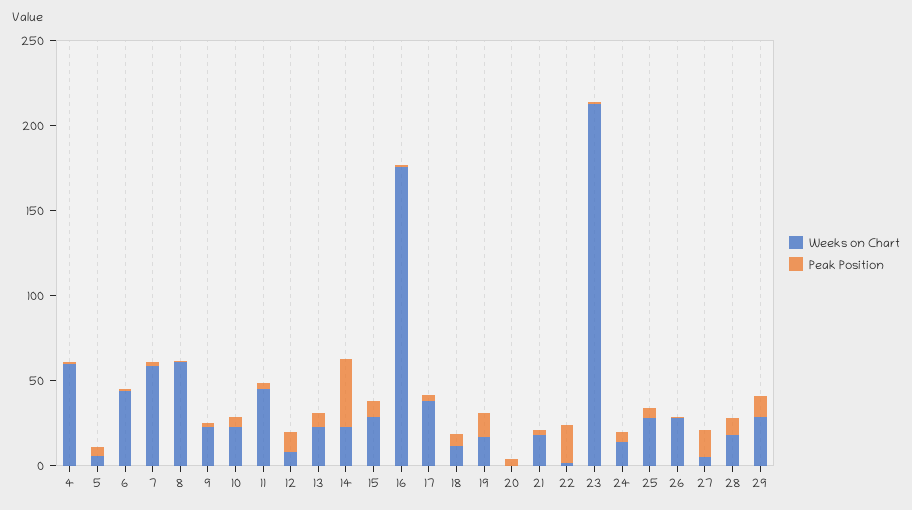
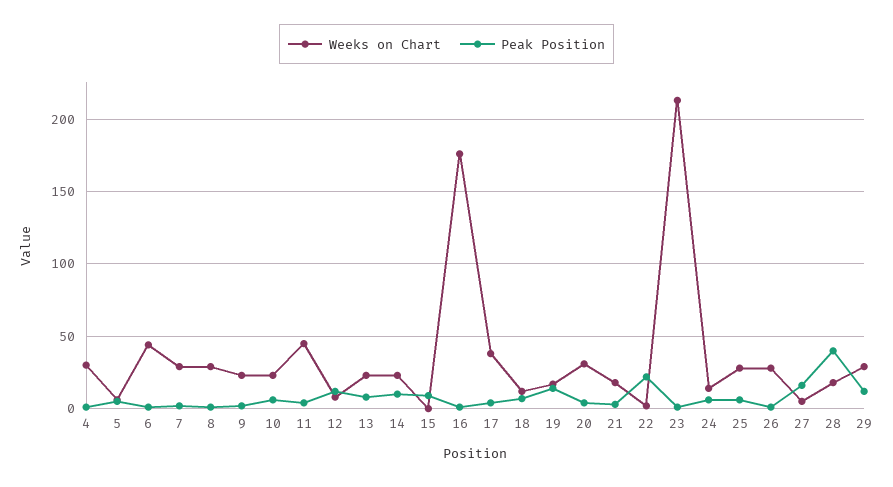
  {
    "Weeks on Chart": {
-     "4": 60,
+     "4": 30,
      "5": 5,
      "6": 45,
-     "7": 60,
+     "7": 30,
-     "8": 60,
+     "8": 30,
      "9": 25,
      "10": 25,
      "11": 45,
      "12": 10,
      "13": 25,
      "14": 25,
-     "15": 30,
+     "15": 0,
      "16": 175,
      "17": 40,
      "18": 10,
      "19": 15,
-     "20": 0,
+     "20": 30,
      "21": 20,
      "22": 0,
      "23": 215,
      "24": 15,
      "25": 30,
      "26": 30,
      "27": 5,
      "28": 20,
      "29": 30
    },
    "Peak Position": {
      "4": 0,
      "5": 5,
      "6": 0,
      "7": 0,
      "8": 0,
      "9": 0,
      "10": 5,
      "11": 5,
      "12": 10,
      "13": 10,
-     "14": 40,
+     "14": 10,
      "15": 10,
      "16": 0,
      "17": 5,
      "18": 5,
      "19": 15,
      "20": 5,
      "21": 5,
      "22": 20,
      "23": 0,
      "24": 5,
      "25": 5,
      "26": 0,
      "27": 15,
-     "28": 10,
+     "28": 40,
      "29": 10
    }
  }

